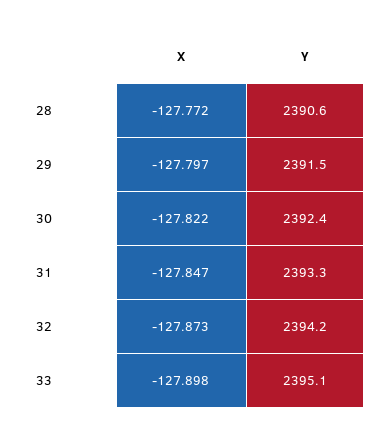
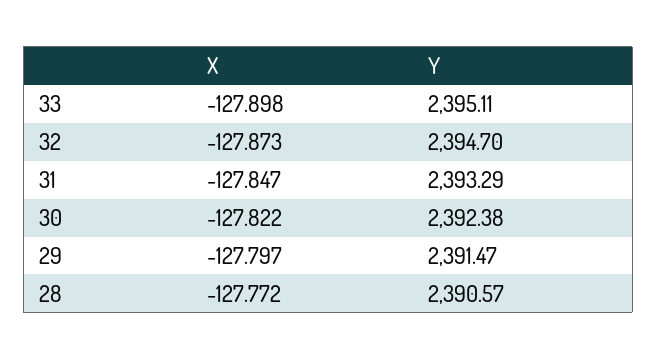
  {
    "X": {
      "28": -127.772,
      "29": -127.797,
      "30": -127.822,
      "31": -127.847,
      "32": -127.873,
      "33": -127.898
    },
    "Y": {
      "28": 2390.57,
      "29": 2391.47,
      "30": 2392.38,
      "31": 2393.29,
-     "32": 2394.2,
+     "32": 2394.7,
      "33": 2395.11
    }
  }

